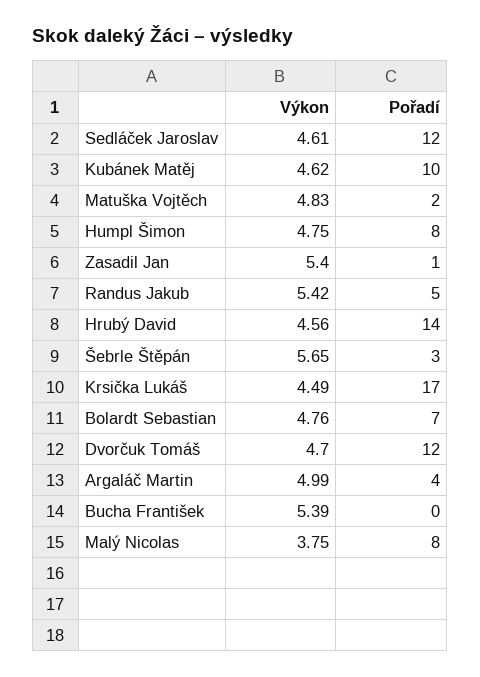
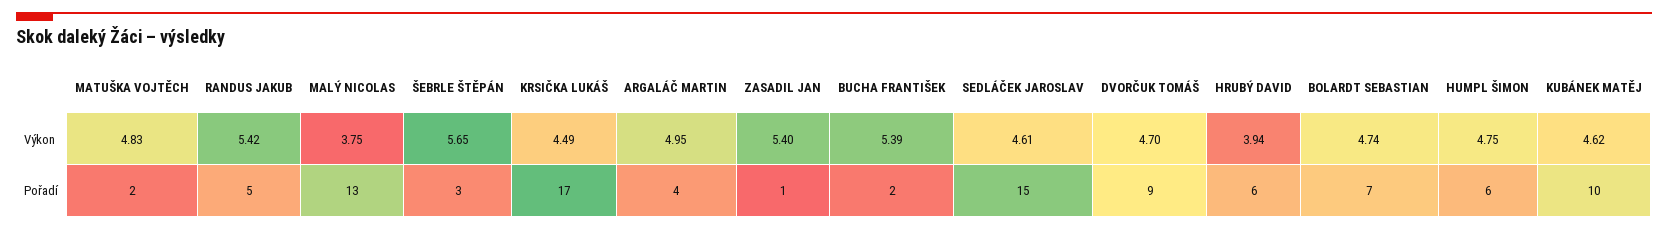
  {
    "Výkon": {
      "Sedláček Jaroslav": 4.61,
      "Kubánek Matěj": 4.62,
      "Matuška Vojtěch": 4.83,
      "Humpl Šimon": 4.75,
      "Zasadil Jan": 5.4,
      "Randus Jakub": 5.42,
-     "Hrubý David": 4.56,
+     "Hrubý David": 3.94,
      "Šebrle Štěpán": 5.65,
      "Krsička Lukáš": 4.49,
-     "Bolardt Sebastian": 4.76,
+     "Bolardt Sebastian": 4.74,
      "Dvorčuk Tomáš": 4.7,
-     "Argaláč Martin": 4.99,
+     "Argaláč Martin": 4.95,
      "Bucha František": 5.39,
      "Malý Nicolas": 3.75
    },
    "Pořadí": {
-     "Sedláček Jaroslav": 12,
+     "Sedláček Jaroslav": 15,
      "Kubánek Matěj": 10,
      "Matuška Vojtěch": 2,
-     "Humpl Šimon": 8,
+     "Humpl Šimon": 6,
      "Zasadil Jan": 1,
      "Randus Jakub": 5,
-     "Hrubý David": 14,
+     "Hrubý David": 6,
      "Šebrle Štěpán": 3,
      "Krsička Lukáš": 17,
      "Bolardt Sebastian": 7,
-     "Dvorčuk Tomáš": 12,
+     "Dvorčuk Tomáš": 9,
      "Argaláč Martin": 4,
-     "Bucha František": 0,
+     "Bucha František": 2,
-     "Malý Nicolas": 8
+     "Malý Nicolas": 13
    }
  }

